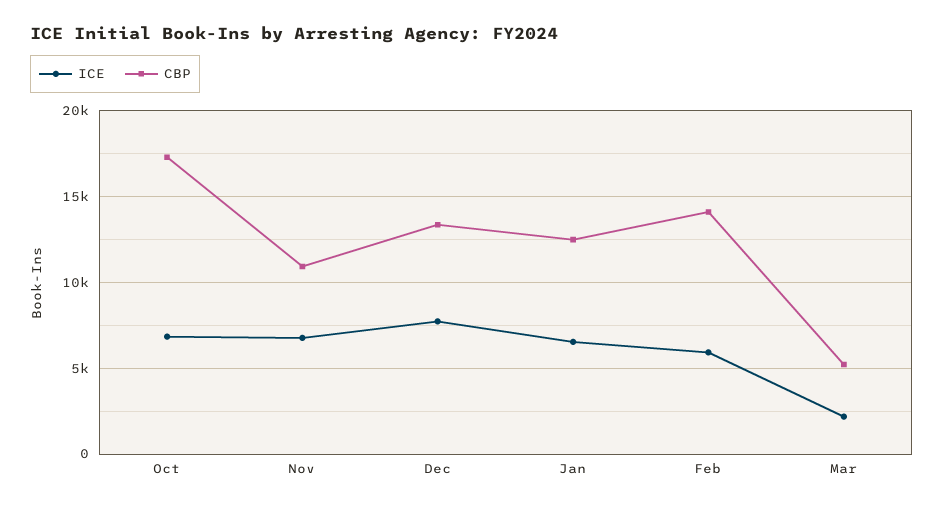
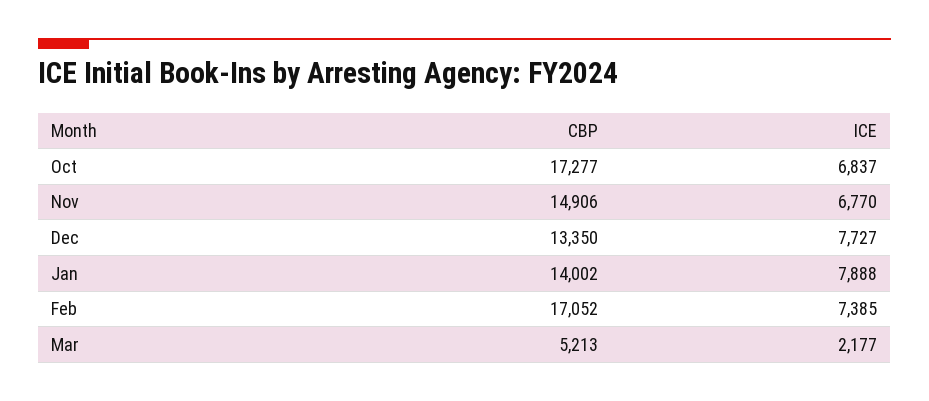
  {
    "ICE": {
      "Oct": 6837,
      "Nov": 6770,
      "Dec": 7727,
-     "Jan": 6500,
+     "Jan": 7888,
-     "Feb": 6000,
+     "Feb": 7385,
      "Mar": 2177
    },
    "CBP": {
      "Oct": 17277,
-     "Nov": 11000,
+     "Nov": 14906,
      "Dec": 13350,
-     "Jan": 12500,
+     "Jan": 14002,
-     "Feb": 14000,
+     "Feb": 17052,
      "Mar": 5213
    }
  }

